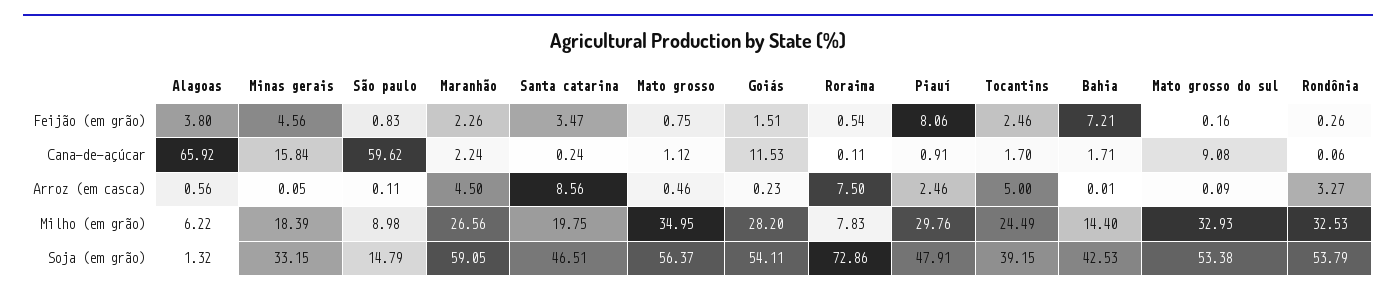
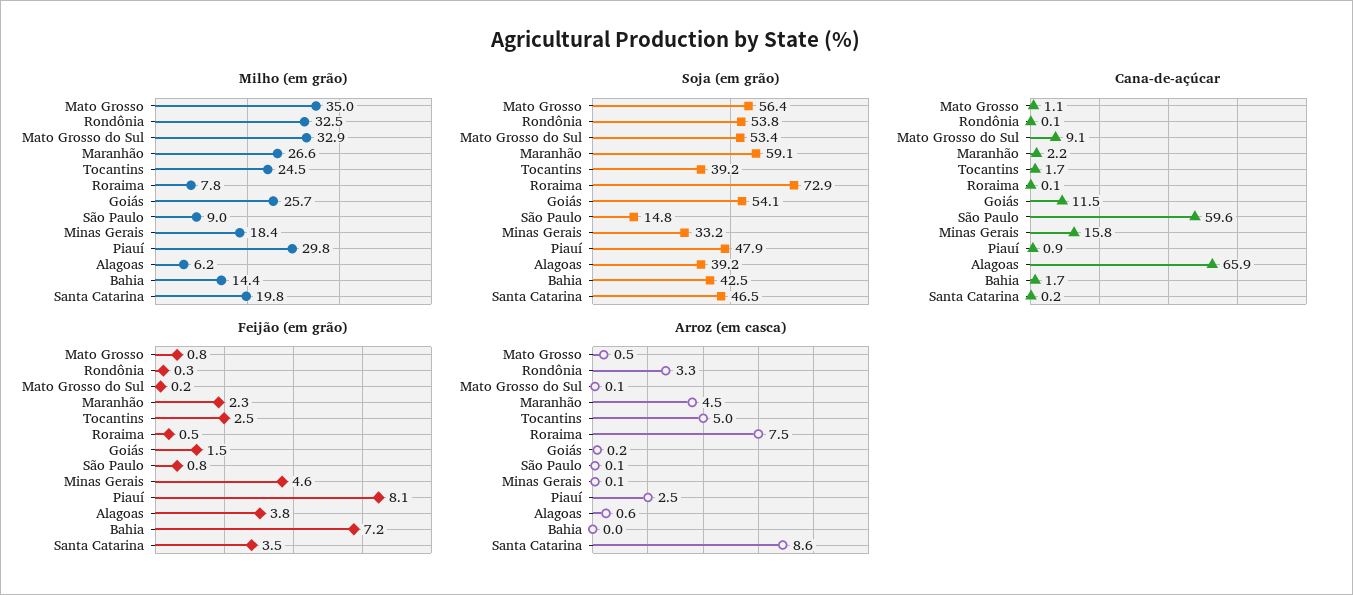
  {
    "Feijão (em grão)": {
      "Alagoas": 3.8,
      "Minas gerais": 4.56,
      "São paulo": 0.83,
      "Maranhão": 2.26,
      "Santa catarina": 3.47,
      "Mato grosso": 0.75,
      "Goiás": 1.51,
      "Roraima": 0.54,
      "Piauí": 8.06,
      "Tocantins": 2.46,
      "Bahia": 7.21,
      "Mato grosso do sul": 0.16,
      "Rondônia": 0.26
    },
    "Cana-de-açúcar": {
      "Alagoas": 65.92,
      "Minas gerais": 15.84,
      "São paulo": 59.62,
      "Maranhão": 2.24,
      "Santa catarina": 0.24,
      "Mato grosso": 1.12,
      "Goiás": 11.53,
      "Roraima": 0.11,
      "Piauí": 0.91,
      "Tocantins": 1.7,
      "Bahia": 1.71,
      "Mato grosso do sul": 9.08,
      "Rondônia": 0.06
    },
    "Arroz (em casca)": {
      "Alagoas": 0.56,
      "Minas gerais": 0.05,
      "São paulo": 0.11,
      "Maranhão": 4.5,
      "Santa catarina": 8.56,
      "Mato grosso": 0.46,
      "Goiás": 0.23,
      "Roraima": 7.5,
      "Piauí": 2.46,
      "Tocantins": 5,
      "Bahia": 0.01,
      "Mato grosso do sul": 0.09,
      "Rondônia": 3.27
    },
    "Milho (em grão)": {
      "Alagoas": 6.22,
      "Minas gerais": 18.39,
      "São paulo": 8.98,
      "Maranhão": 26.56,
      "Santa catarina": 19.75,
      "Mato grosso": 34.95,
-     "Goiás": 28.2,
+     "Goiás": 25.7,
      "Roraima": 7.83,
      "Piauí": 29.76,
      "Tocantins": 24.49,
      "Bahia": 14.4,
      "Mato grosso do sul": 32.93,
      "Rondônia": 32.53
    },
    "Soja (em grão)": {
-     "Alagoas": 1.32,
+     "Alagoas": 39.2,
      "Minas gerais": 33.15,
      "São paulo": 14.79,
      "Maranhão": 59.05,
      "Santa catarina": 46.51,
      "Mato grosso": 56.37,
      "Goiás": 54.11,
      "Roraima": 72.86,
      "Piauí": 47.91,
      "Tocantins": 39.15,
      "Bahia": 42.53,
      "Mato grosso do sul": 53.38,
      "Rondônia": 53.79
    }
  }

